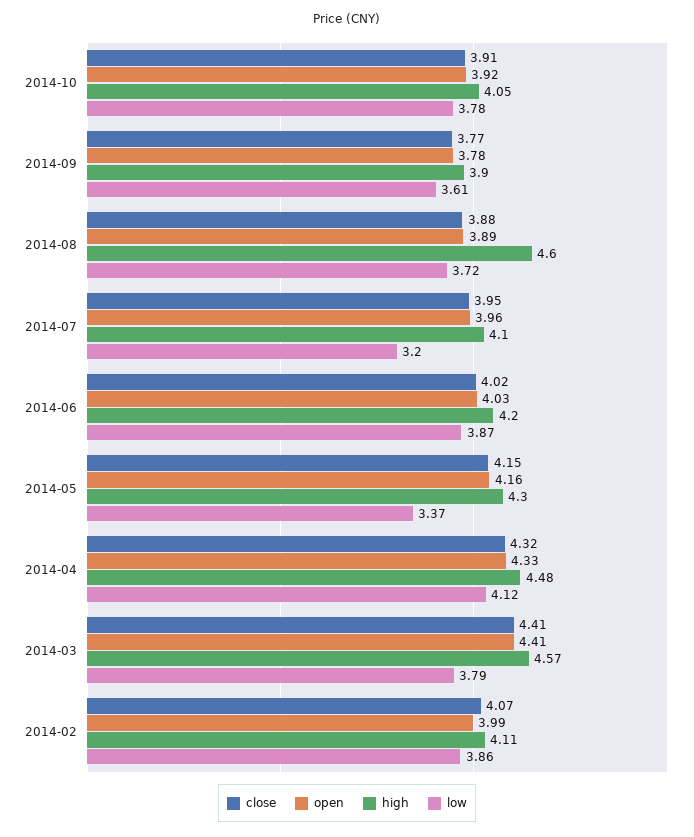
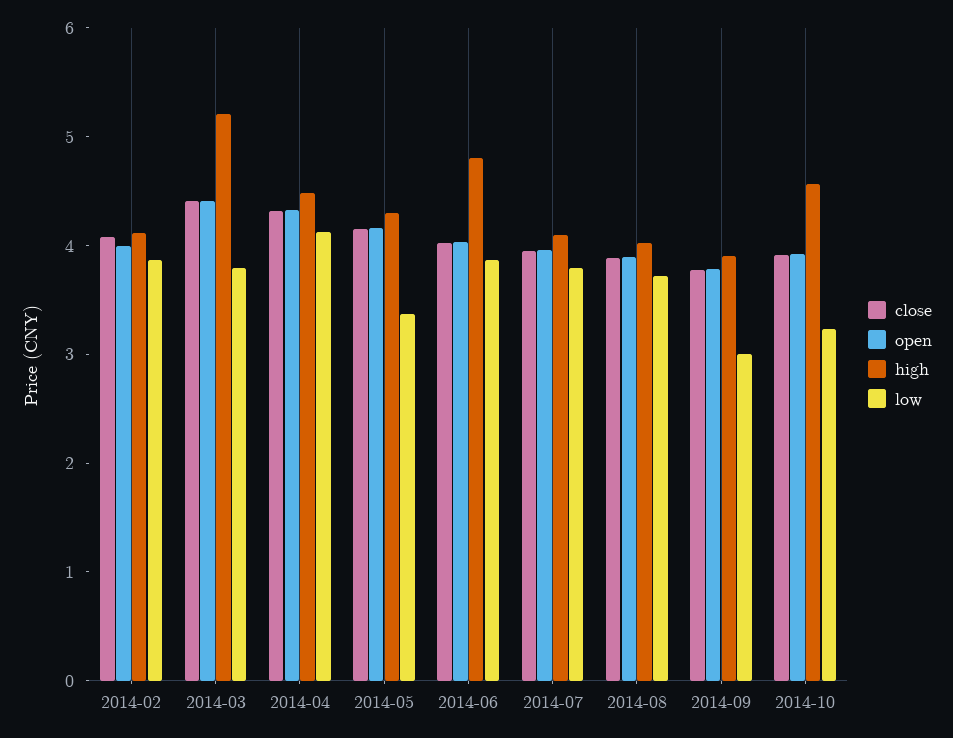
  {
    "close": {
      "2014-10": 3.91,
      "2014-09": 3.77,
      "2014-08": 3.88,
      "2014-07": 3.95,
      "2014-06": 4.02,
      "2014-05": 4.15,
      "2014-04": 4.32,
      "2014-03": 4.41,
      "2014-02": 4.07
    },
    "open": {
      "2014-10": 3.92,
      "2014-09": 3.78,
      "2014-08": 3.89,
      "2014-07": 3.96,
      "2014-06": 4.03,
      "2014-05": 4.16,
      "2014-04": 4.33,
      "2014-03": 4.41,
      "2014-02": 3.99
    },
    "high": {
-     "2014-10": 4.05,
+     "2014-10": 4.6,
      "2014-09": 3.9,
-     "2014-08": 4.6,
+     "2014-08": 4,
      "2014-07": 4.1,
-     "2014-06": 4.2,
+     "2014-06": 4.8,
      "2014-05": 4.3,
      "2014-04": 4.48,
-     "2014-03": 4.57,
+     "2014-03": 5.2,
      "2014-02": 4.11
    },
    "low": {
-     "2014-10": 3.78,
+     "2014-10": 3.2,
-     "2014-09": 3.61,
+     "2014-09": 3,
      "2014-08": 3.72,
-     "2014-07": 3.2,
+     "2014-07": 3.8,
      "2014-06": 3.87,
      "2014-05": 3.37,
      "2014-04": 4.12,
      "2014-03": 3.79,
      "2014-02": 3.86
    }
  }

